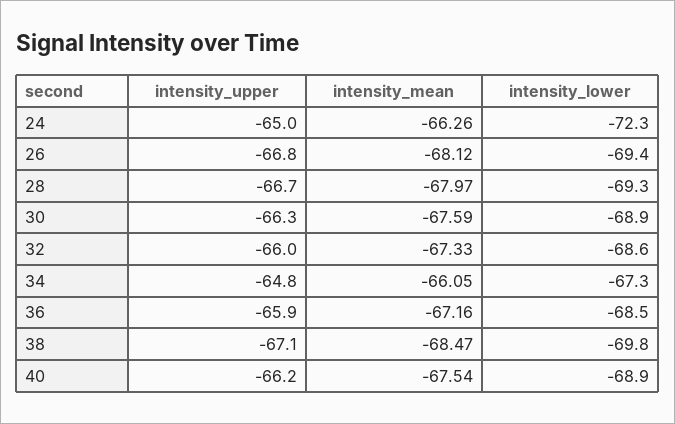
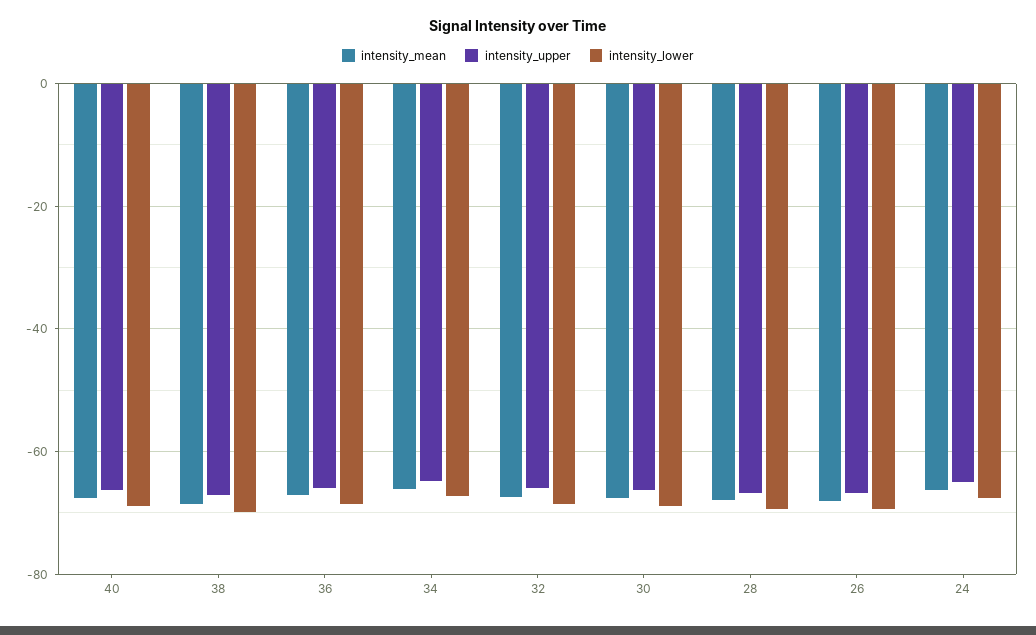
  {
    "intensity_upper": {
      "24": -65,
      "26": -66.8,
      "28": -66.7,
      "30": -66.3,
      "32": -66,
      "34": -64.8,
      "36": -65.9,
      "38": -67.1,
      "40": -66.2
    },
    "intensity_mean": {
      "24": -66.26,
      "26": -68.12,
      "28": -67.97,
      "30": -67.59,
      "32": -67.33,
      "34": -66.05,
      "36": -67.16,
      "38": -68.47,
      "40": -67.54
    },
    "intensity_lower": {
-     "24": -72.3,
+     "24": -68,
      "26": -69.4,
      "28": -69.3,
      "30": -68.9,
      "32": -68.6,
      "34": -67.3,
      "36": -68.5,
      "38": -69.8,
      "40": -68.9
    }
  }

